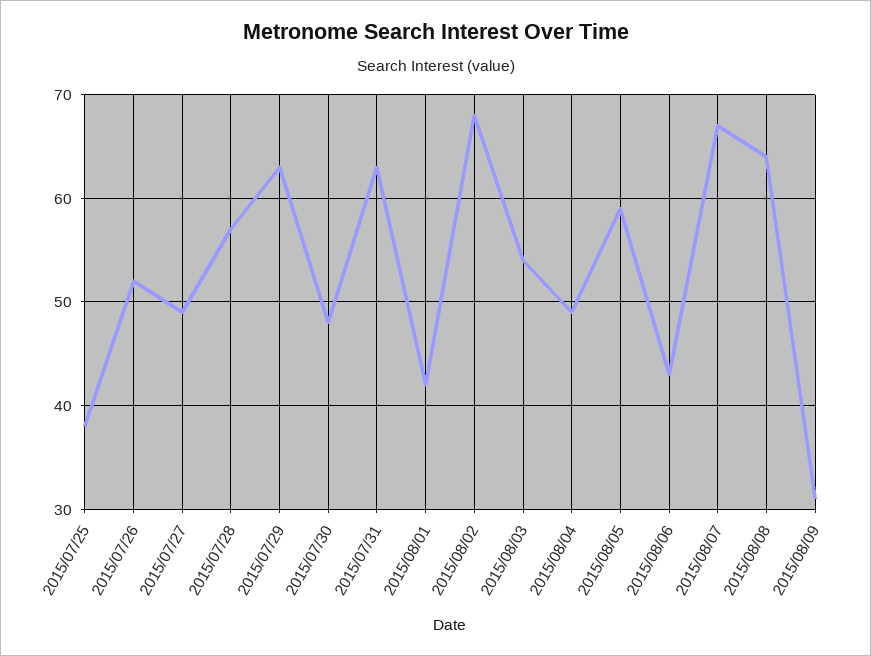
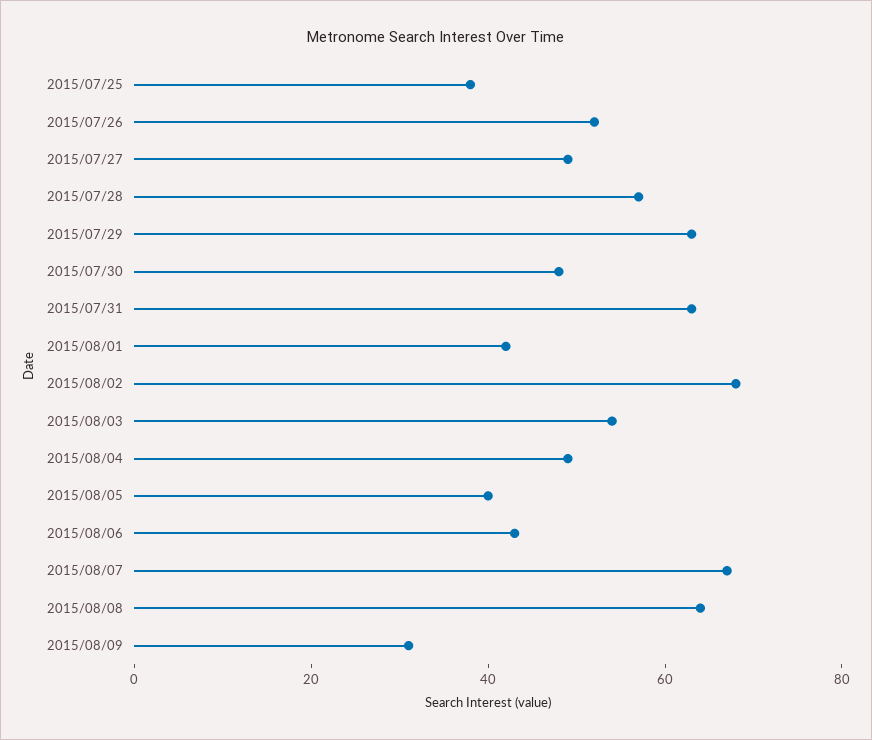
  {
    "2015/07/25": 38,
    "2015/07/26": 52,
    "2015/07/27": 49,
    "2015/07/28": 57,
    "2015/07/29": 63,
    "2015/07/30": 48,
    "2015/07/31": 63,
    "2015/08/01": 42,
    "2015/08/02": 68,
    "2015/08/03": 54,
    "2015/08/04": 49,
-   "2015/08/05": 59,
+   "2015/08/05": 40,
    "2015/08/06": 43,
    "2015/08/07": 67,
    "2015/08/08": 64,
    "2015/08/09": 31
  }

